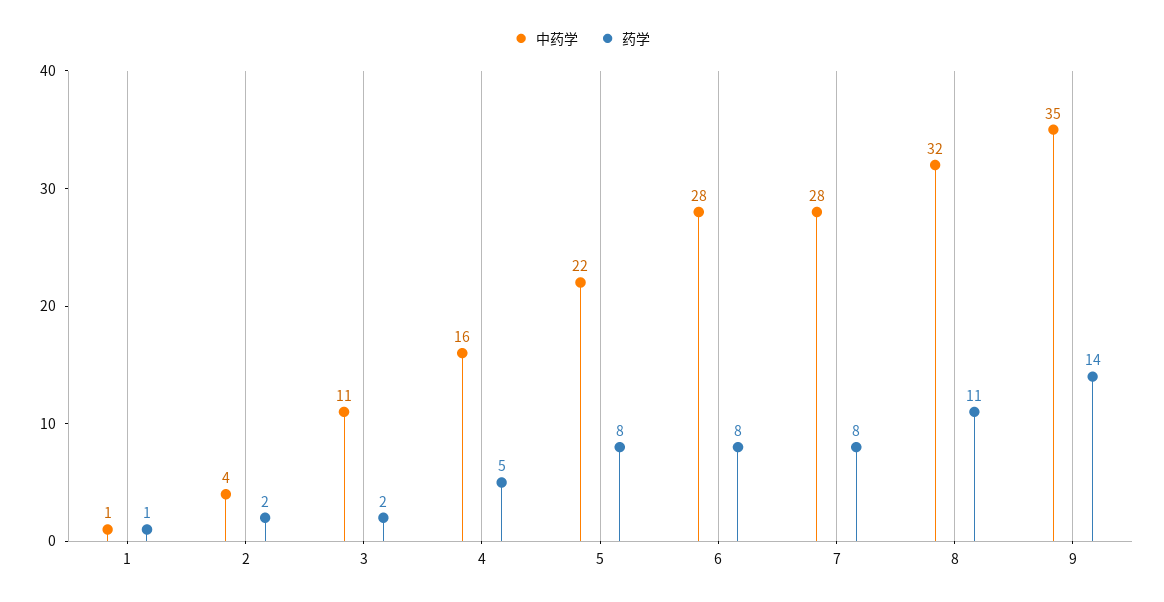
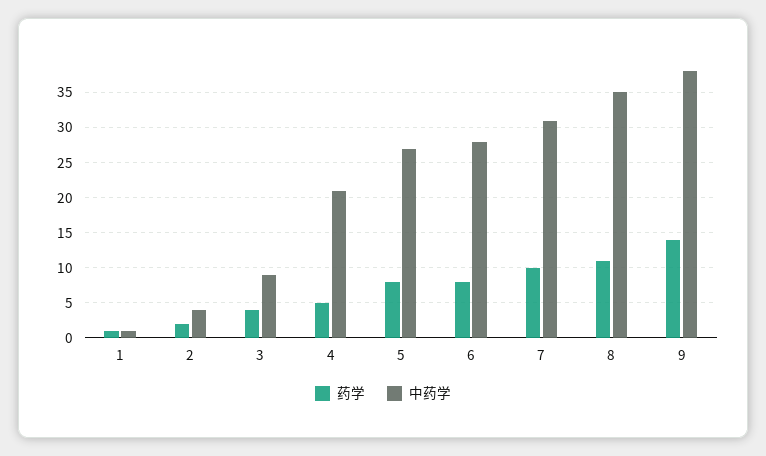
  {
    "中药学": {
      "1": 1,
      "2": 4,
-     "3": 11,
+     "3": 9,
-     "4": 16,
+     "4": 21,
-     "5": 22,
+     "5": 27,
      "6": 28,
-     "7": 28,
+     "7": 31,
-     "8": 32,
+     "8": 35,
-     "9": 35
+     "9": 38
    },
    "药学": {
      "1": 1,
      "2": 2,
-     "3": 2,
+     "3": 4,
      "4": 5,
      "5": 8,
      "6": 8,
-     "7": 8,
+     "7": 10,
      "8": 11,
      "9": 14
    }
  }

